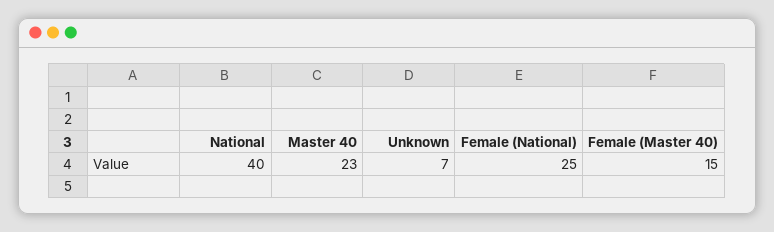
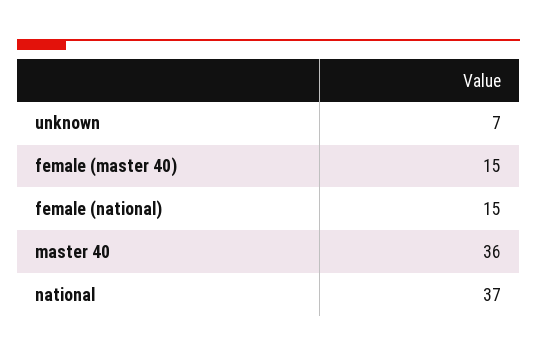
  {
-   "National": 40,
+   "National": 37,
-   "Master 40": 23,
+   "Master 40": 36,
    "Unknown": 7,
-   "Female (National)": 25,
+   "Female (National)": 15,
    "Female (Master 40)": 15
  }

